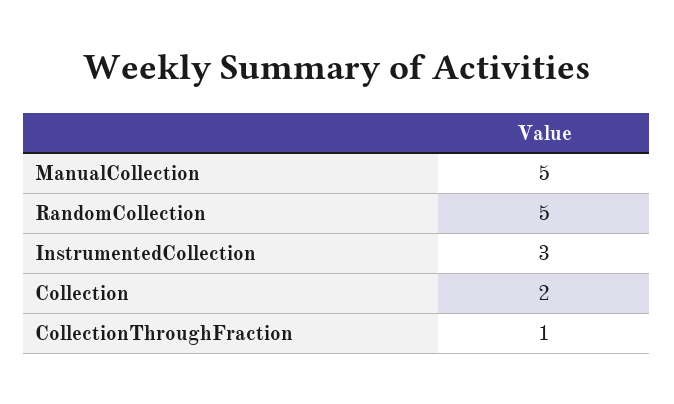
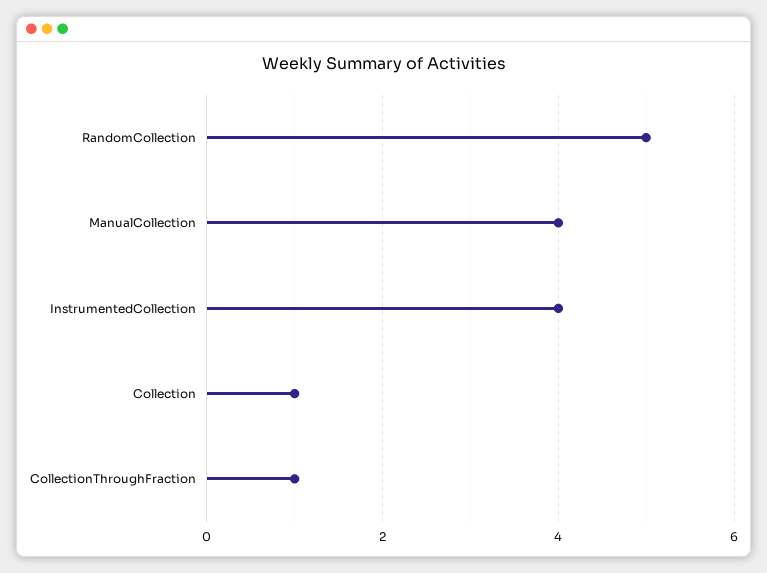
  {
-   "ManualCollection": 5,
+   "ManualCollection": 4,
    "RandomCollection": 5,
-   "InstrumentedCollection": 3,
+   "InstrumentedCollection": 4,
-   "Collection": 2,
+   "Collection": 1,
    "CollectionThroughFraction": 1
  }

